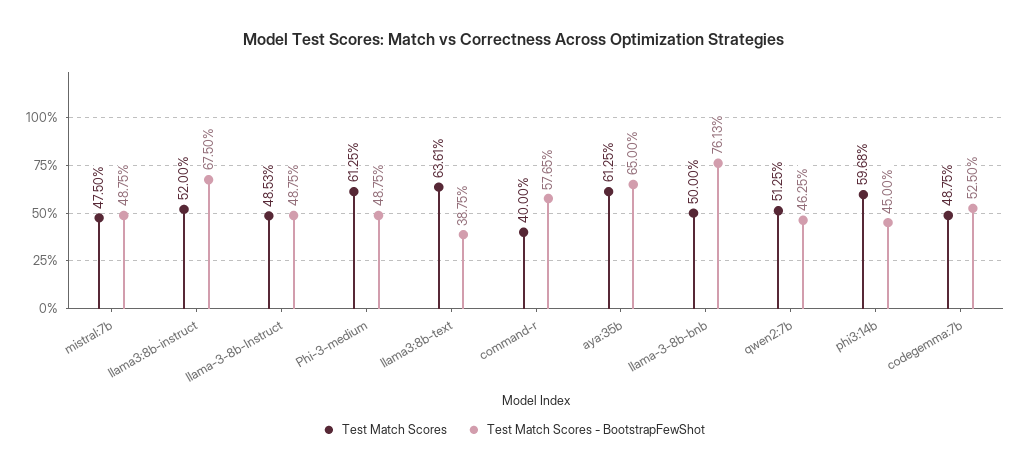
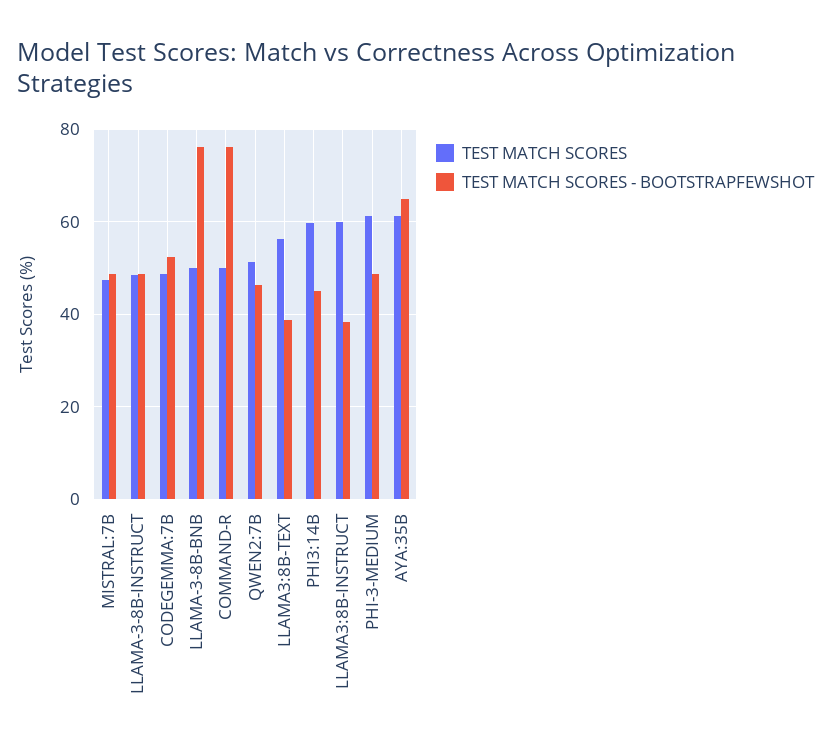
  {
    "Test Match Scores": {
      "mistral:7b": 47.5,
-     "llama3:8b-instruct": 52,
+     "llama3:8b-instruct": 60,
      "llama-3-8b-Instruct": 48.53,
      "Phi-3-medium": 61.25,
-     "llama3:8b-text": 63.61,
+     "llama3:8b-text": 56,
-     "command-r": 40,
+     "command-r": 50,
      "aya:35b": 61.25,
      "llama-3-8b-bnb": 50,
      "qwen2:7b": 51.25,
      "phi3:14b": 59.68,
      "codegemma:7b": 48.75
    },
    "Test Match Scores - BootstrapFewShot": {
      "mistral:7b": 48.75,
-     "llama3:8b-instruct": 67.5,
+     "llama3:8b-instruct": 38,
      "llama-3-8b-Instruct": 48.75,
      "Phi-3-medium": 48.75,
      "llama3:8b-text": 38.75,
-     "command-r": 57.65,
+     "command-r": 76,
      "aya:35b": 65,
      "llama-3-8b-bnb": 76.13,
      "qwen2:7b": 46.25,
      "phi3:14b": 45,
      "codegemma:7b": 52.5
    }
  }

